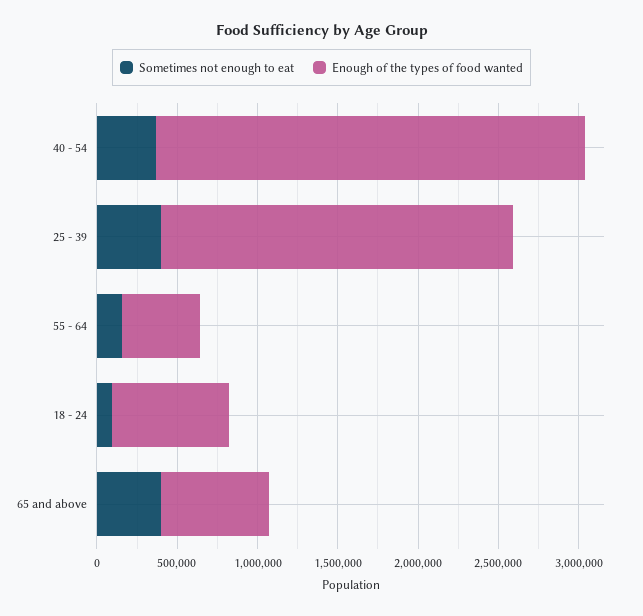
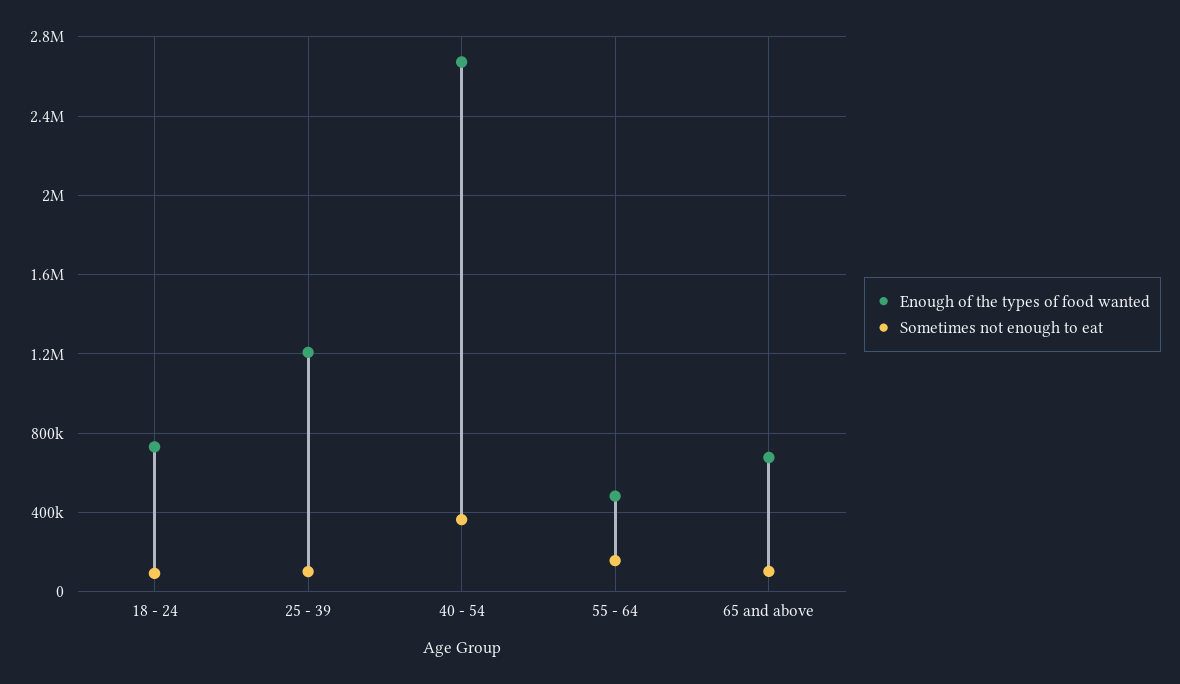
  {
    "Sometimes not enough to eat": {
      "40 - 54": 350000,
-     "25 - 39": 400000,
+     "25 - 39": 100000,
      "55 - 64": 150000,
      "18 - 24": 100000,
-     "65 and above": 400000
+     "65 and above": 100000
    },
    "Enough of the types of food wanted": {
      "40 - 54": 2650000,
-     "25 - 39": 2200000,
+     "25 - 39": 1200000,
      "55 - 64": 500000,
      "18 - 24": 750000,
      "65 and above": 700000
    }
  }

